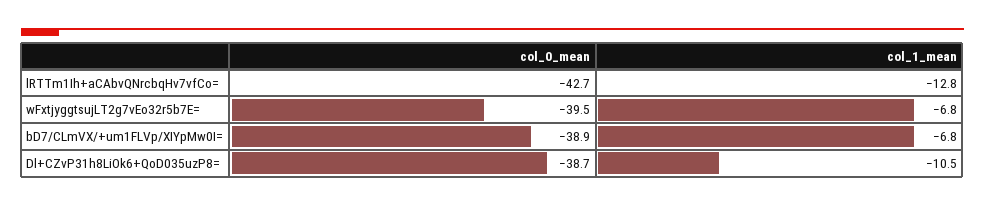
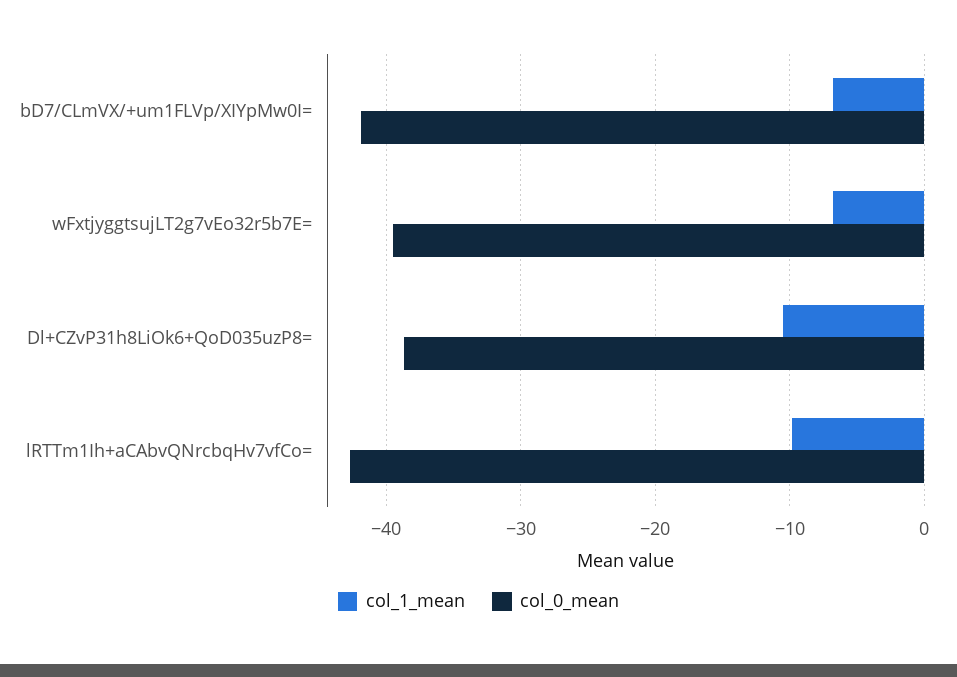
  {
    "col_0_mean": {
      "lRTTm1Ih+aCAbvQNrcbqHv7vfCo=": -42.7,
      "wFxtjyggtsujLT2g7vEo32r5b7E=": -39.5,
-     "bD7/CLmVX/+um1FLVp/XIYpMw0I=": -38.9,
+     "bD7/CLmVX/+um1FLVp/XIYpMw0I=": -42,
      "Dl+CZvP31h8LiOk6+QoD035uzP8=": -38.7
    },
    "col_1_mean": {
-     "lRTTm1Ih+aCAbvQNrcbqHv7vfCo=": -12.8,
+     "lRTTm1Ih+aCAbvQNrcbqHv7vfCo=": -10,
      "wFxtjyggtsujLT2g7vEo32r5b7E=": -6.8,
      "bD7/CLmVX/+um1FLVp/XIYpMw0I=": -6.8,
      "Dl+CZvP31h8LiOk6+QoD035uzP8=": -10.5
    }
  }

